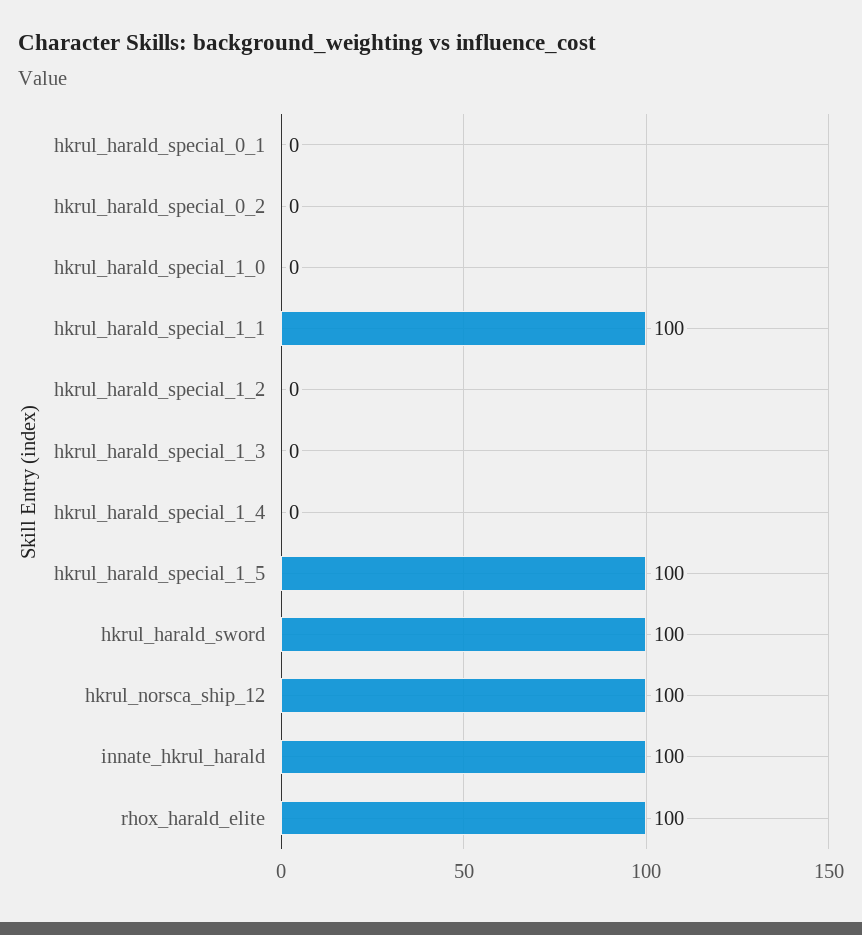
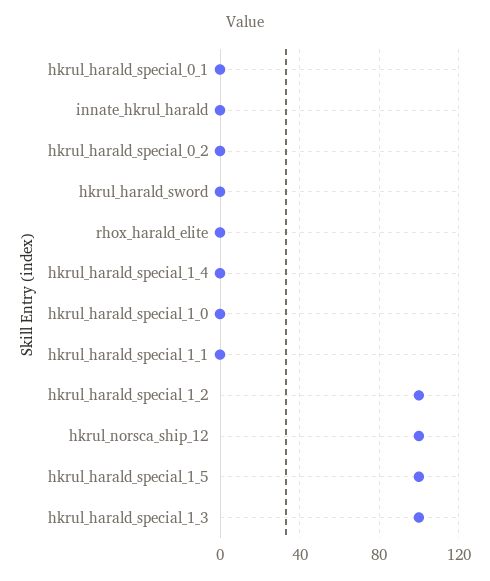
  {
    "hkrul_harald_special_0_1": 0,
    "hkrul_harald_special_0_2": 0,
    "hkrul_harald_special_1_0": 0,
-   "hkrul_harald_special_1_1": 100,
+   "hkrul_harald_special_1_1": 0,
-   "hkrul_harald_special_1_2": 0,
+   "hkrul_harald_special_1_2": 100,
-   "hkrul_harald_special_1_3": 0,
+   "hkrul_harald_special_1_3": 100,
    "hkrul_harald_special_1_4": 0,
    "hkrul_harald_special_1_5": 100,
-   "hkrul_harald_sword": 100,
+   "hkrul_harald_sword": 0,
    "hkrul_norsca_ship_12": 100,
-   "innate_hkrul_harald": 100,
+   "innate_hkrul_harald": 0,
-   "rhox_harald_elite": 100
+   "rhox_harald_elite": 0
  }

